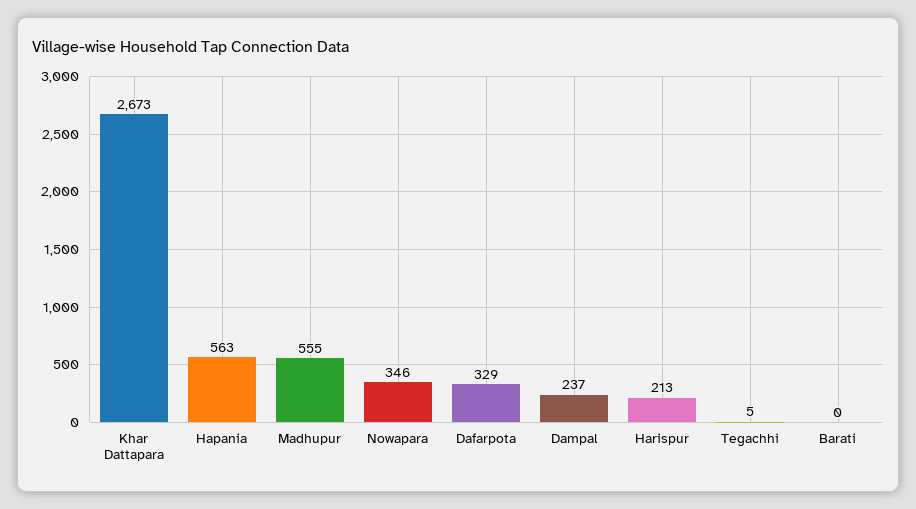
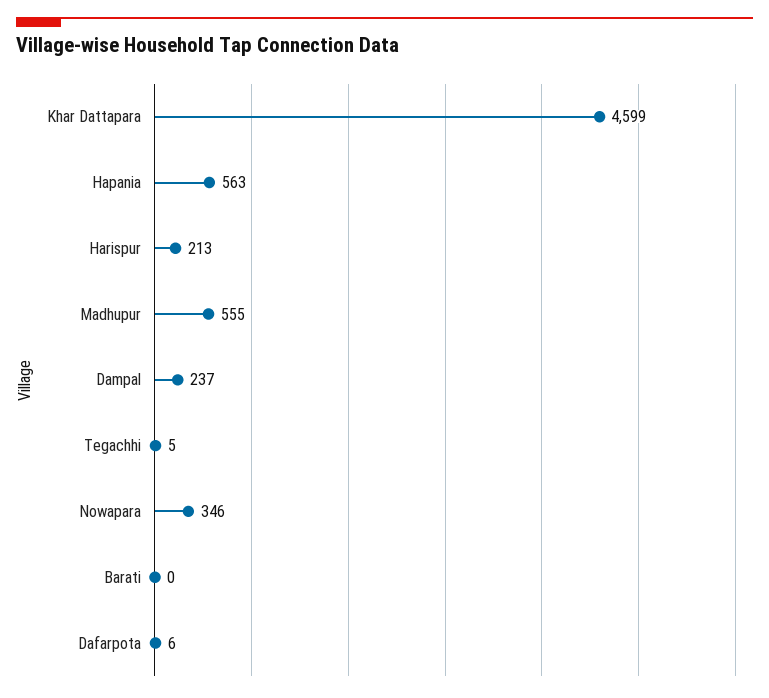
  {
-   "Khar Dattapara": 2673,
+   "Khar Dattapara": 4599,
    "Hapania": 563,
    "Madhupur": 555,
    "Nowapara": 346,
-   "Dafarpota": 329,
+   "Dafarpota": 6,
    "Dampal": 237,
    "Harispur": 213,
    "Tegachhi": 5,
    "Barati": 0
  }

